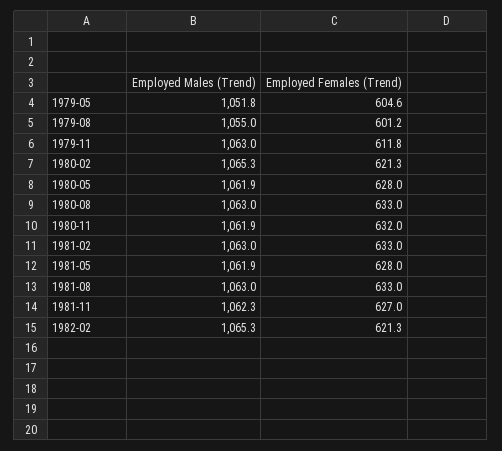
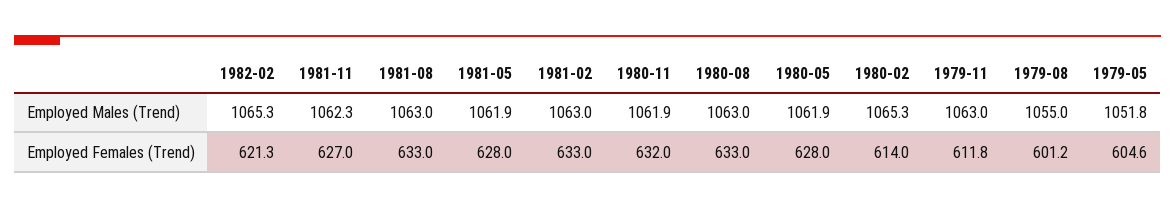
  {
    "Employed Males (Trend)": {
      "1979-05": 1051.8,
      "1979-08": 1055,
      "1979-11": 1063,
      "1980-02": 1065.3,
      "1980-05": 1061.9,
      "1980-08": 1063,
      "1980-11": 1061.9,
      "1981-02": 1063,
      "1981-05": 1061.9,
      "1981-08": 1063,
      "1981-11": 1062.3,
      "1982-02": 1065.3
    },
    "Employed Females (Trend)": {
      "1979-05": 604.6,
      "1979-08": 601.2,
      "1979-11": 611.8,
-     "1980-02": 621.3,
+     "1980-02": 614,
      "1980-05": 628,
      "1980-08": 633,
      "1980-11": 632,
      "1981-02": 633,
      "1981-05": 628,
      "1981-08": 633,
      "1981-11": 627,
      "1982-02": 621.3
    }
  }

